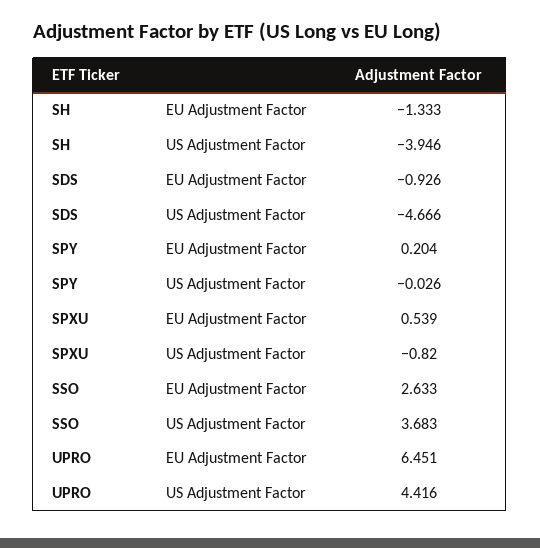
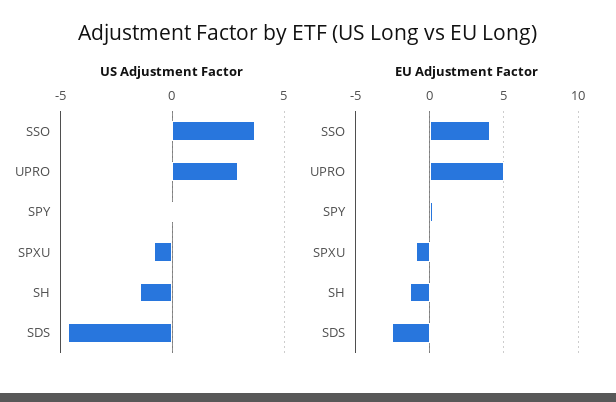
  {
    "EU Adjustment Factor": {
      "SH": -1.333,
-     "SDS": -0.926,
+     "SDS": -2.5,
      "SPY": 0.204,
-     "SPXU": 0.539,
+     "SPXU": -1,
-     "SSO": 2.633,
+     "SSO": 4,
-     "UPRO": 6.451
+     "UPRO": 5
    },
    "US Adjustment Factor": {
-     "SH": -3.946,
+     "SH": -1.5,
      "SDS": -4.666,
      "SPY": -0.026,
      "SPXU": -0.82,
      "SSO": 3.683,
-     "UPRO": 4.416
+     "UPRO": 3
    }
  }

